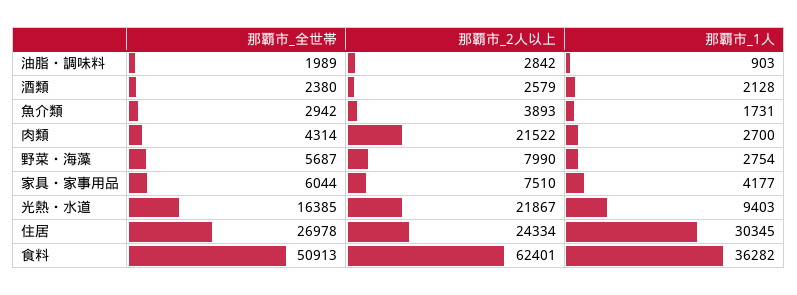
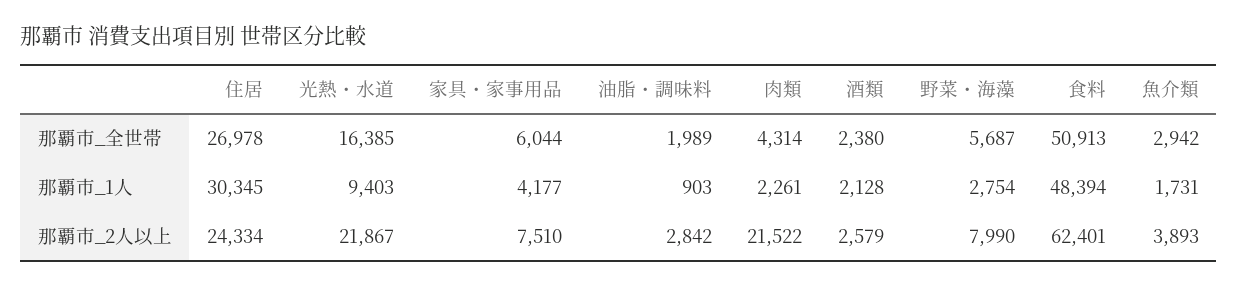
  {
    "那覇市_全世帯": {
      "油脂・調味料": 1989,
      "酒類": 2380,
      "魚介類": 2942,
      "肉類": 4314,
      "野菜・海藻": 5687,
      "家具・家事用品": 6044,
      "光熱・水道": 16385,
      "住居": 26978,
      "食料": 50913
    },
    "那覇市_2人以上": {
      "油脂・調味料": 2842,
      "酒類": 2579,
      "魚介類": 3893,
      "肉類": 21522,
      "野菜・海藻": 7990,
      "家具・家事用品": 7510,
      "光熱・水道": 21867,
      "住居": 24334,
      "食料": 62401
    },
    "那覇市_1人": {
      "油脂・調味料": 903,
      "酒類": 2128,
      "魚介類": 1731,
-     "肉類": 2700,
+     "肉類": 2261,
      "野菜・海藻": 2754,
      "家具・家事用品": 4177,
      "光熱・水道": 9403,
      "住居": 30345,
-     "食料": 36282
+     "食料": 48394
    }
  }

